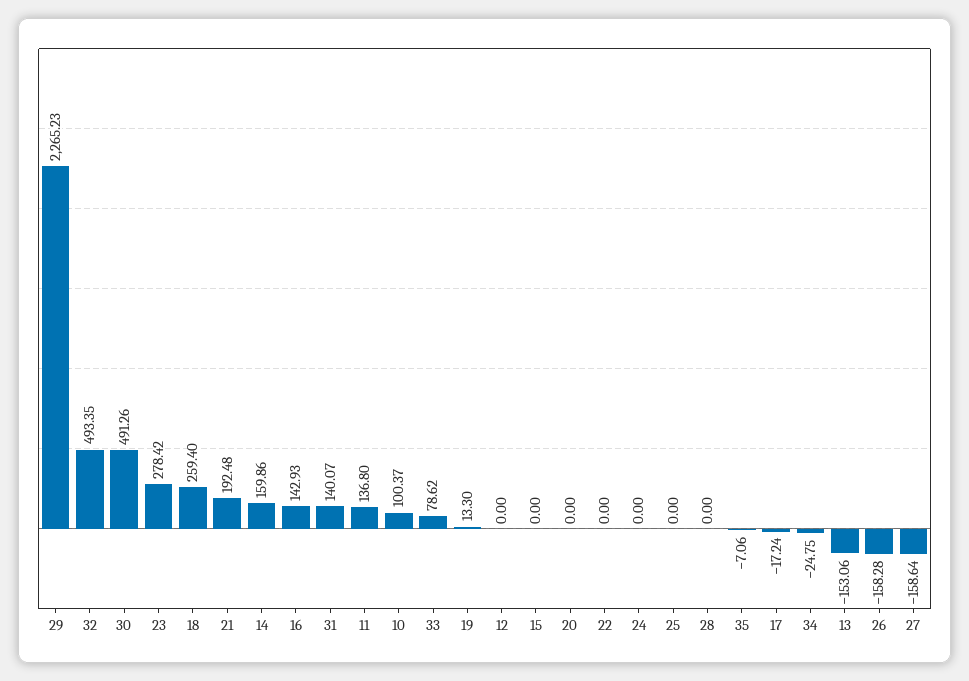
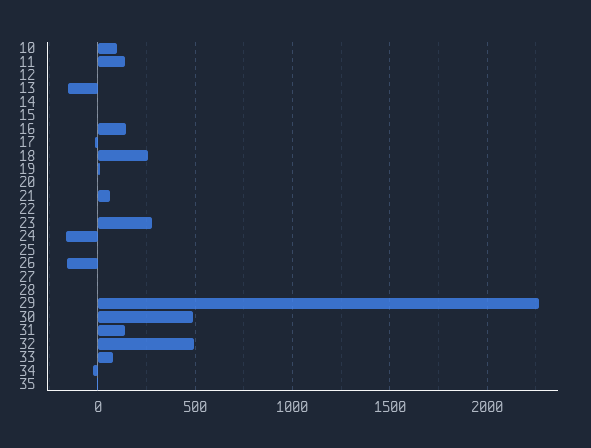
  {
    "29": 2265.23,
    "32": 493.35,
    "30": 491.26,
    "23": 278.42,
    "18": 259.4,
-   "21": 192.48,
+   "21": 50,
-   "14": 159.86,
+   "14": 0,
    "16": 142.93,
    "31": 140.07,
    "11": 136.8,
    "10": 100.37,
    "33": 78.62,
    "19": 13.3,
    "12": 0,
    "15": 0,
    "20": 0,
    "22": 0,
-   "24": 0,
+   "24": -150,
    "25": 0,
    "28": 0,
    "35": -7.06,
    "17": -17.24,
    "34": -24.75,
    "13": -153.06,
    "26": -158.28,
-   "27": -158.64
+   "27": 0
  }

